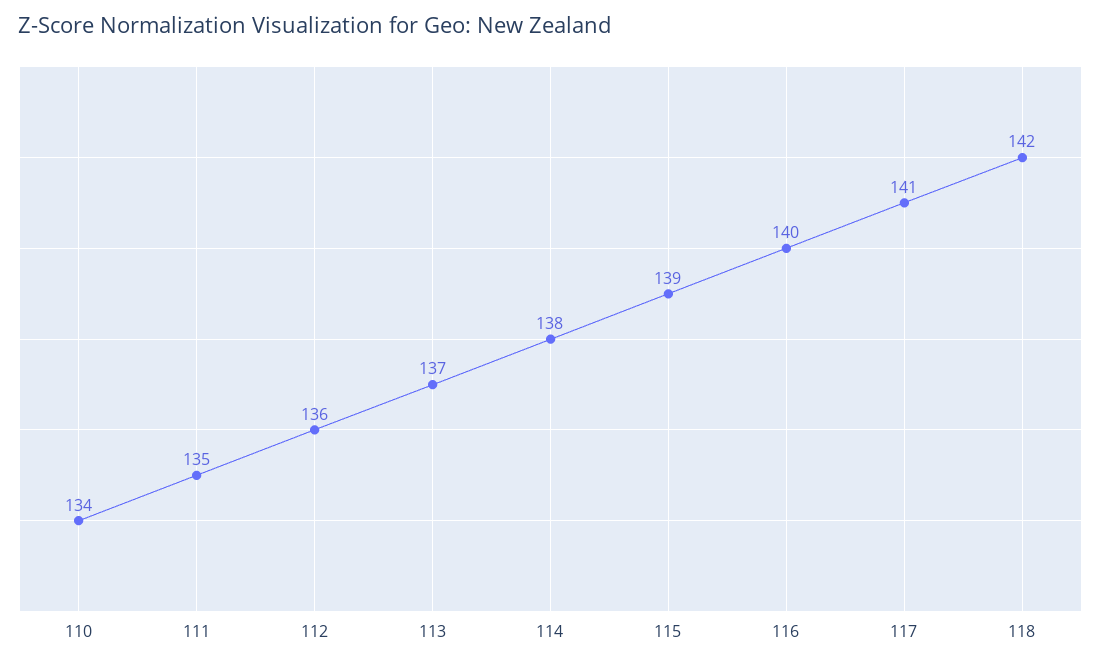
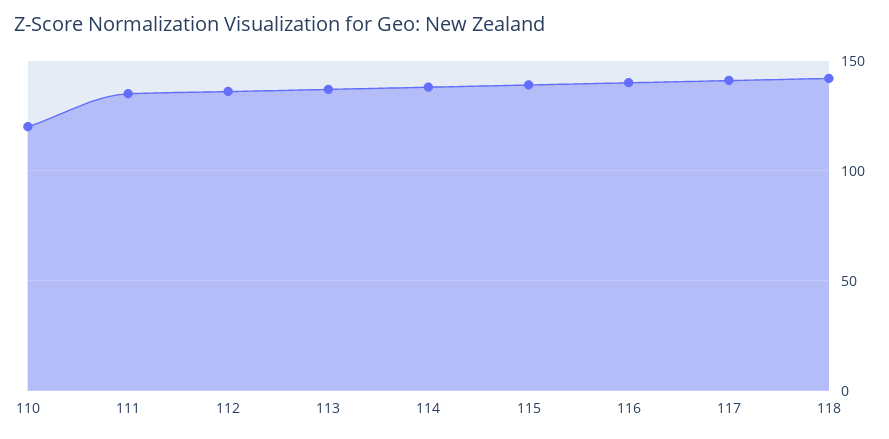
  {
-   "110": 134,
+   "110": 120,
    "111": 135,
    "112": 136,
    "113": 137,
    "114": 138,
    "115": 139,
    "116": 140,
    "117": 141,
    "118": 142
  }

